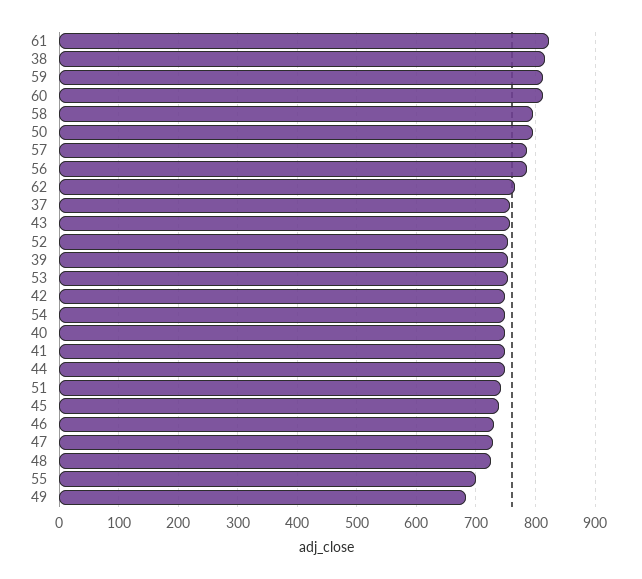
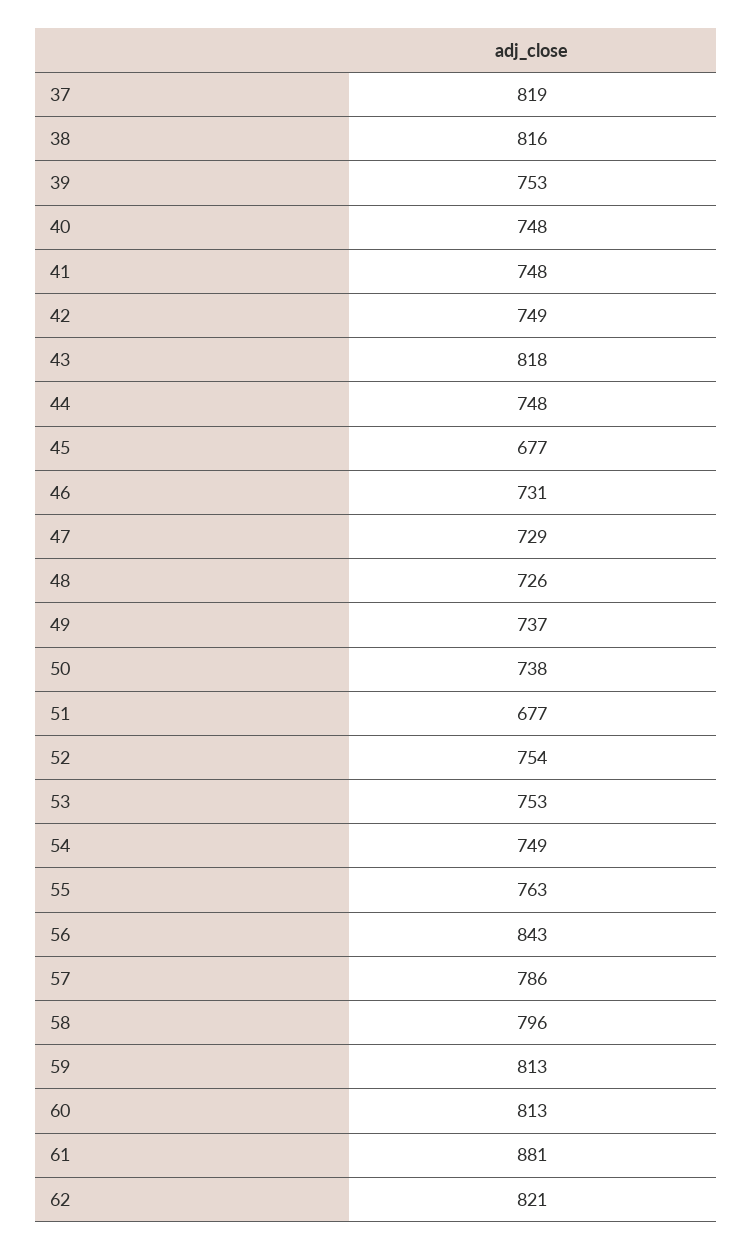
  {
-   "61": 820,
+   "61": 881,
    "38": 816,
    "59": 813,
    "60": 813,
    "58": 796,
-   "50": 800,
+   "50": 738,
    "57": 786,
-   "56": 780,
+   "56": 843,
-   "62": 760,
+   "62": 821,
-   "37": 760,
+   "37": 819,
-   "43": 760,
+   "43": 818,
    "52": 754,
    "39": 753,
    "53": 753,
    "42": 749,
    "54": 749,
    "40": 748,
    "41": 748,
    "44": 748,
-   "51": 740,
+   "51": 677,
-   "45": 740,
+   "45": 677,
    "46": 731,
    "47": 729,
    "48": 726,
-   "55": 700,
+   "55": 763,
-   "49": 680
+   "49": 737
  }

